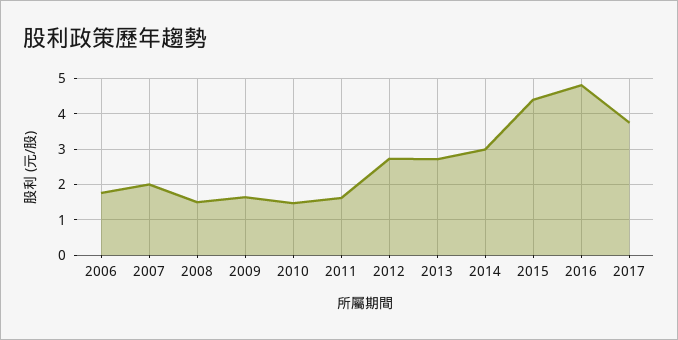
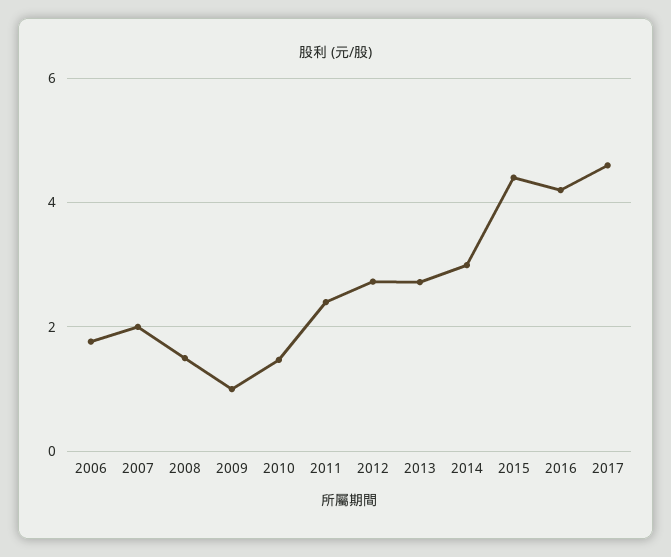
  {
    "2006": 1.8,
    "2007": 2,
    "2008": 1.4,
-   "2009": 1.6,
+   "2009": 1,
    "2010": 1.4,
-   "2011": 1.6,
+   "2011": 2.4,
    "2012": 2.8,
    "2013": 2.8,
    "2014": 3,
    "2015": 4.4,
-   "2016": 4.8,
+   "2016": 4.2,
-   "2017": 3.8
+   "2017": 4.6
  }

